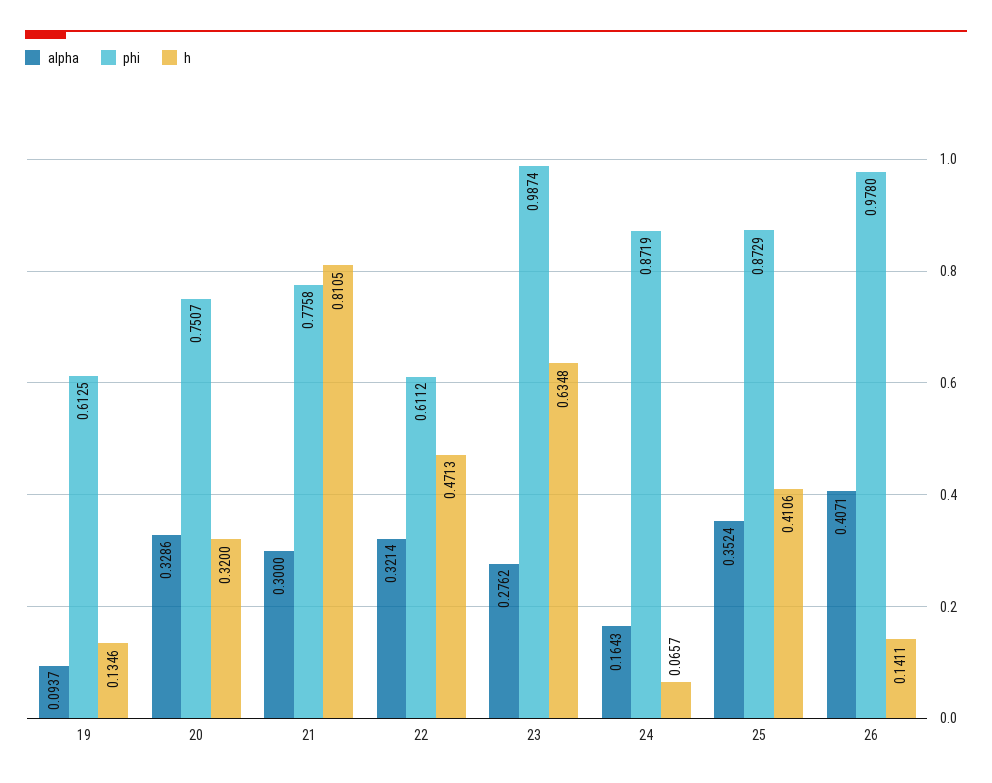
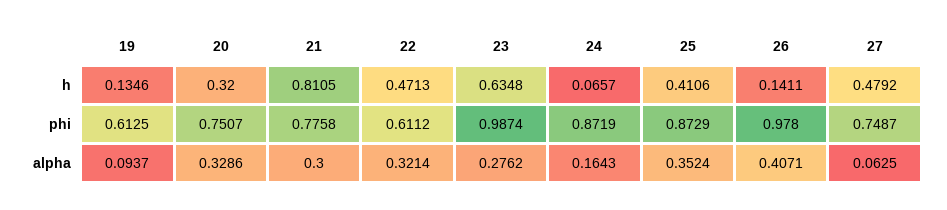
  {
    "alpha": {
      "19": 0.0937,
      "20": 0.3286,
      "21": 0.3,
      "22": 0.3214,
      "23": 0.2762,
      "24": 0.1643,
      "25": 0.3524,
-     "26": 0.4071
+     "26": 0.4071,
+     "27": 0.0625
    },
    "phi": {
      "19": 0.6125,
      "20": 0.7507,
      "21": 0.7758,
      "22": 0.6112,
      "23": 0.9874,
      "24": 0.8719,
      "25": 0.8729,
-     "26": 0.978
+     "26": 0.978,
+     "27": 0.7487
    },
    "h": {
      "19": 0.1346,
      "20": 0.32,
      "21": 0.8105,
      "22": 0.4713,
      "23": 0.6348,
      "24": 0.0657,
      "25": 0.4106,
-     "26": 0.1411
+     "26": 0.1411,
+     "27": 0.4792
    }
  }

